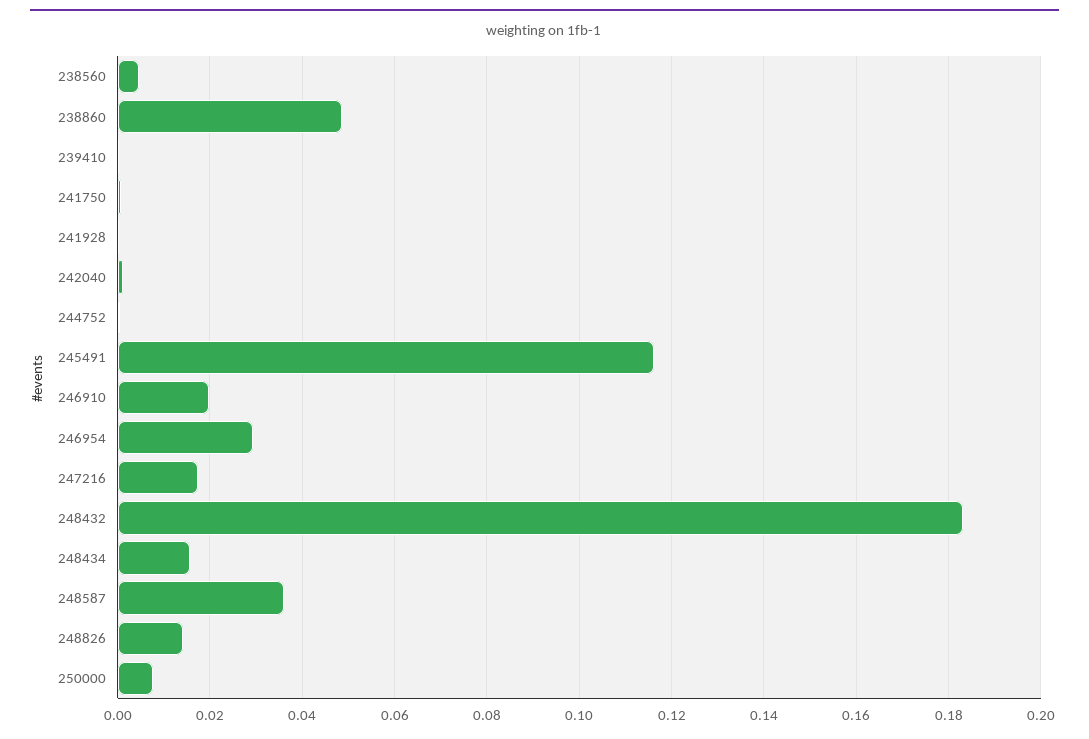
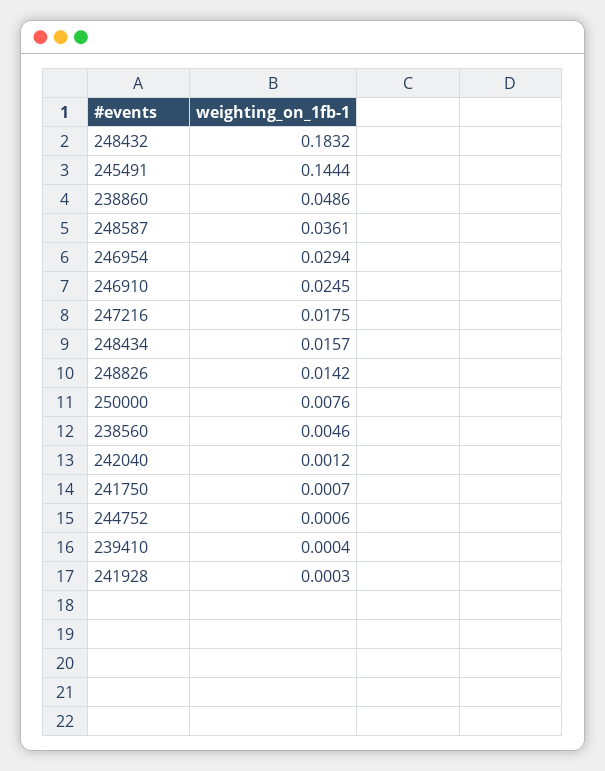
  {
    "238560": 0.0046,
    "238860": 0.0486,
    "239410": 0.0004,
    "241750": 0.0007,
    "241928": 0.0003,
    "242040": 0.0012,
    "244752": 0.0006,
-   "245491": 0.116,
+   "245491": 0.1444,
-   "246910": 0.02,
+   "246910": 0.0245,
    "246954": 0.0294,
    "247216": 0.0175,
    "248432": 0.1832,
    "248434": 0.0157,
    "248587": 0.0361,
    "248826": 0.0142,
    "250000": 0.0076
  }

